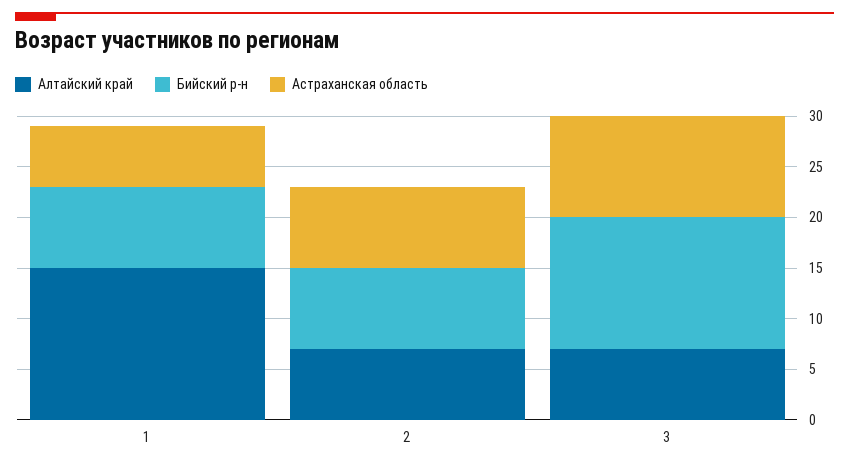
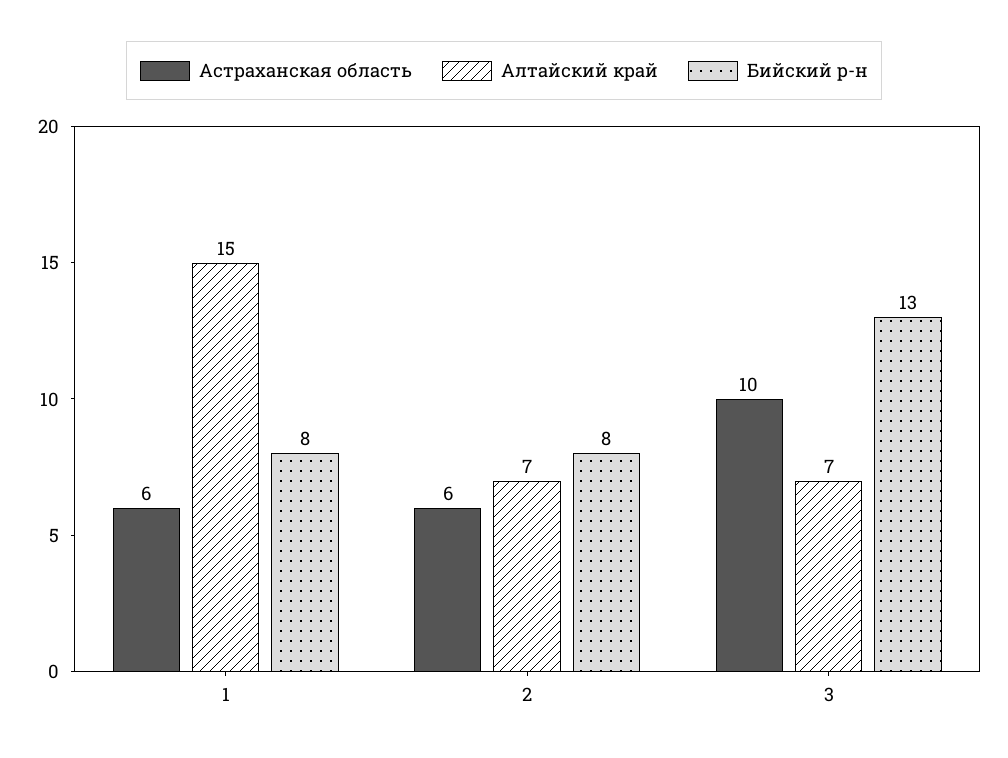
  {
    "Алтайский край": {
      "1": 15,
      "2": 7,
      "3": 7
    },
    "Бийский р-н": {
      "1": 8,
      "2": 8,
      "3": 13
    },
    "Астраханская область": {
      "1": 6,
-     "2": 8,
+     "2": 6,
      "3": 10
    }
  }

